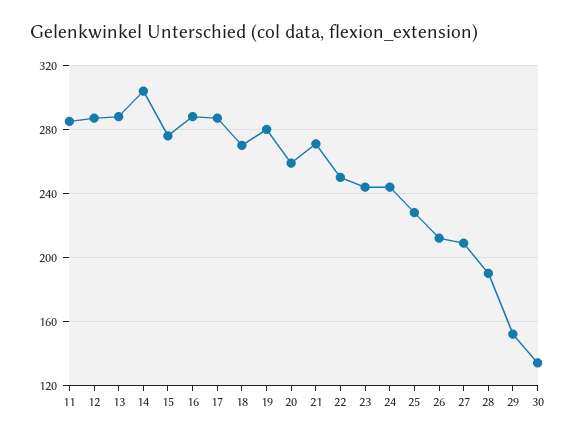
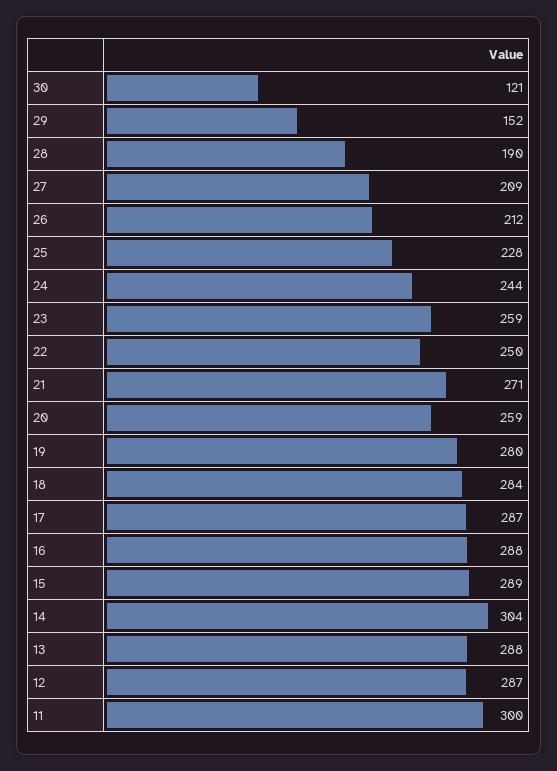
  {
-   "11": 285,
+   "11": 300,
    "12": 287,
    "13": 288,
    "14": 304,
-   "15": 275,
+   "15": 289,
    "16": 288,
    "17": 287,
-   "18": 270,
+   "18": 284,
    "19": 280,
    "20": 259,
    "21": 271,
    "22": 250,
-   "23": 245,
+   "23": 259,
    "24": 244,
    "25": 228,
    "26": 212,
    "27": 209,
    "28": 190,
    "29": 152,
-   "30": 135
+   "30": 121
  }

